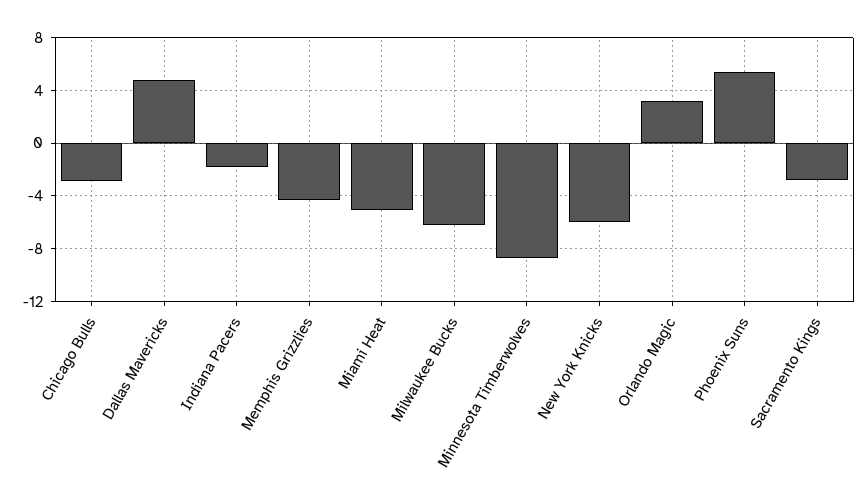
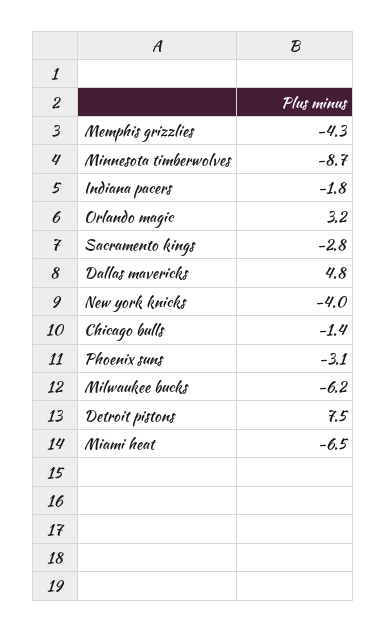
  {
-   "Chicago Bulls": -3,
+   "Chicago Bulls": -1.4,
    "Dallas Mavericks": 4.8,
    "Indiana Pacers": -1.8,
    "Memphis Grizzlies": -4.3,
-   "Miami Heat": -5,
+   "Miami Heat": -6.5,
    "Milwaukee Bucks": -6.2,
    "Minnesota Timberwolves": -8.7,
-   "New York Knicks": -6,
+   "New York Knicks": -4,
    "Orlando Magic": 3.2,
-   "Phoenix Suns": 5.5,
+   "Phoenix Suns": -3.1,
-   "Sacramento Kings": -2.8
+   "Sacramento Kings": -2.8,
+   "Detroit pistons": 7.5
  }

